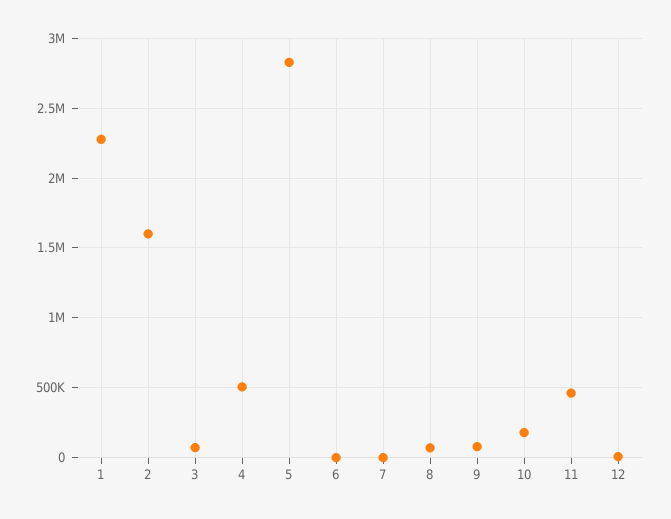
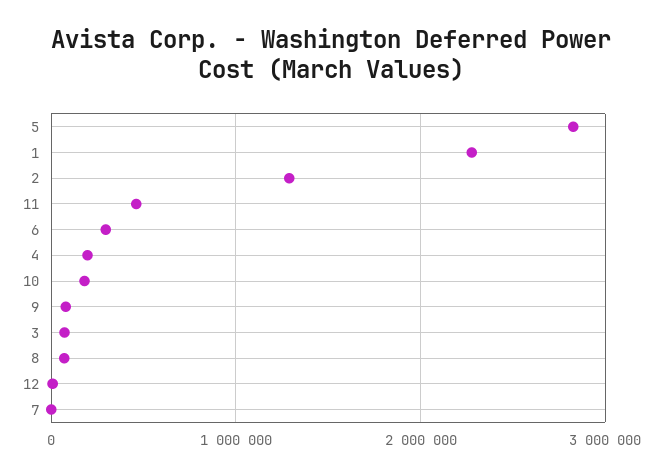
  {
    "1": 2300000,
-   "2": 1600000,
+   "2": 1300000,
    "3": 50000,
-   "4": 500000,
+   "4": 200000,
    "5": 2850000,
-   "6": 0,
+   "6": 300000,
    "7": 0,
    "8": 50000,
    "9": 100000,
    "10": 200000,
    "11": 450000,
    "12": 0
  }

